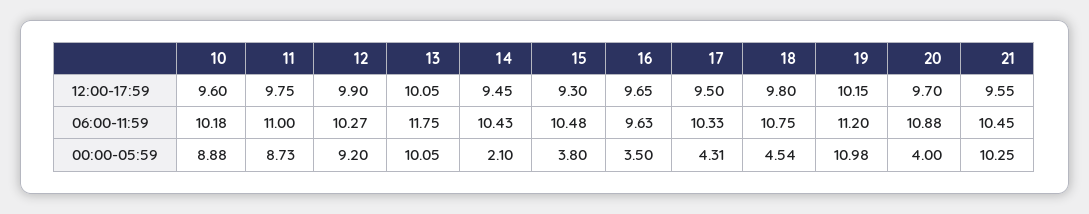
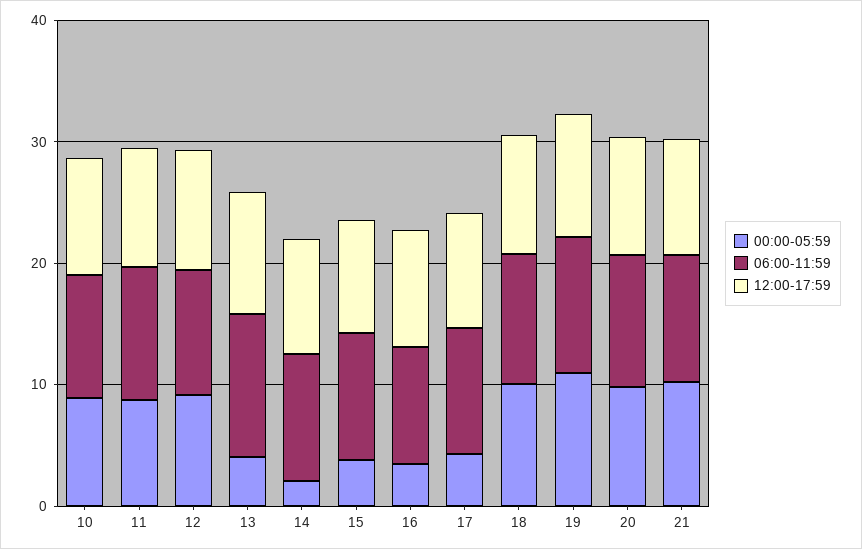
  {
    "12:00-17:59": {
      "10": 9.6,
      "11": 9.75,
      "12": 9.9,
      "13": 10.05,
      "14": 9.45,
      "15": 9.3,
      "16": 9.65,
      "17": 9.5,
      "18": 9.8,
      "19": 10.15,
      "20": 9.7,
      "21": 9.55
    },
    "06:00-11:59": {
      "10": 10.18,
      "11": 11,
      "12": 10.27,
      "13": 11.75,
      "14": 10.43,
      "15": 10.48,
      "16": 9.63,
      "17": 10.33,
      "18": 10.75,
      "19": 11.2,
      "20": 10.88,
      "21": 10.45
    },
    "00:00-05:59": {
      "10": 8.88,
      "11": 8.73,
      "12": 9.2,
-     "13": 10.05,
+     "13": 4,
      "14": 2.1,
      "15": 3.8,
      "16": 3.5,
      "17": 4.31,
-     "18": 4.54,
+     "18": 10,
      "19": 10.98,
-     "20": 4,
+     "20": 10,
      "21": 10.25
    }
  }

